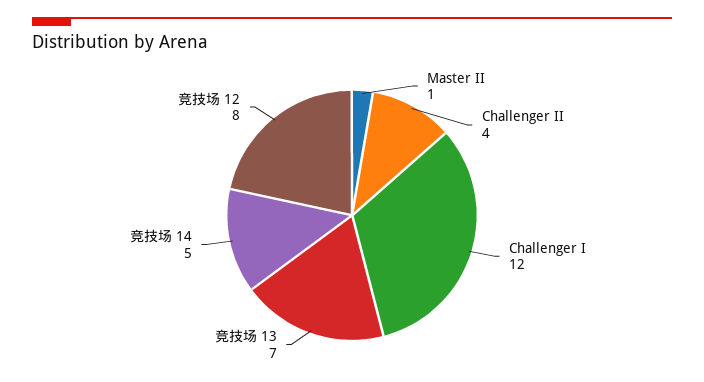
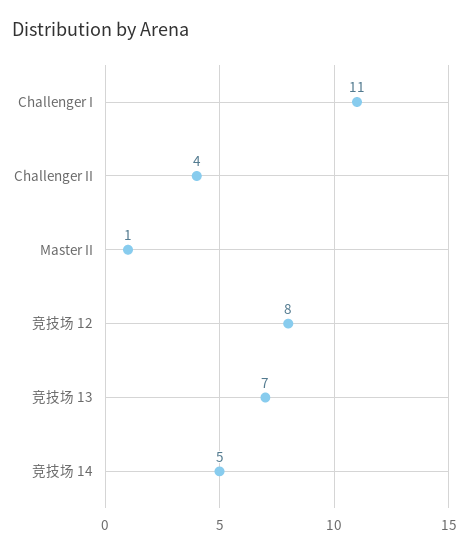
  {
    "Master II": 1,
    "Challenger II": 4,
-   "Challenger I": 12,
+   "Challenger I": 11,
    "竞技场 13": 7,
    "竞技场 14": 5,
    "竞技场 12": 8
  }

